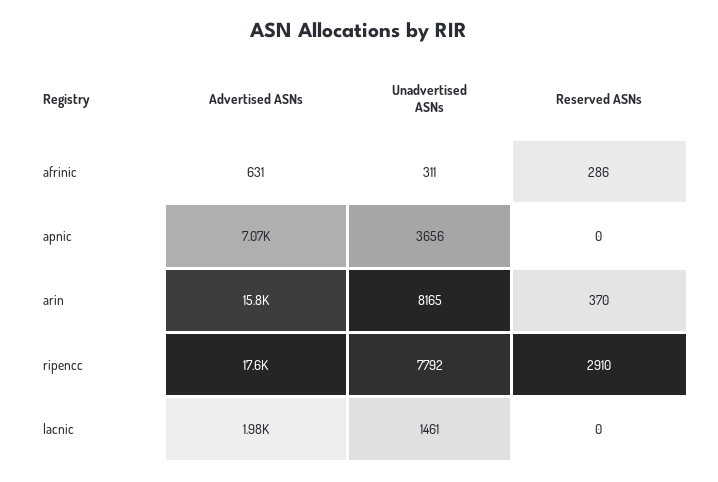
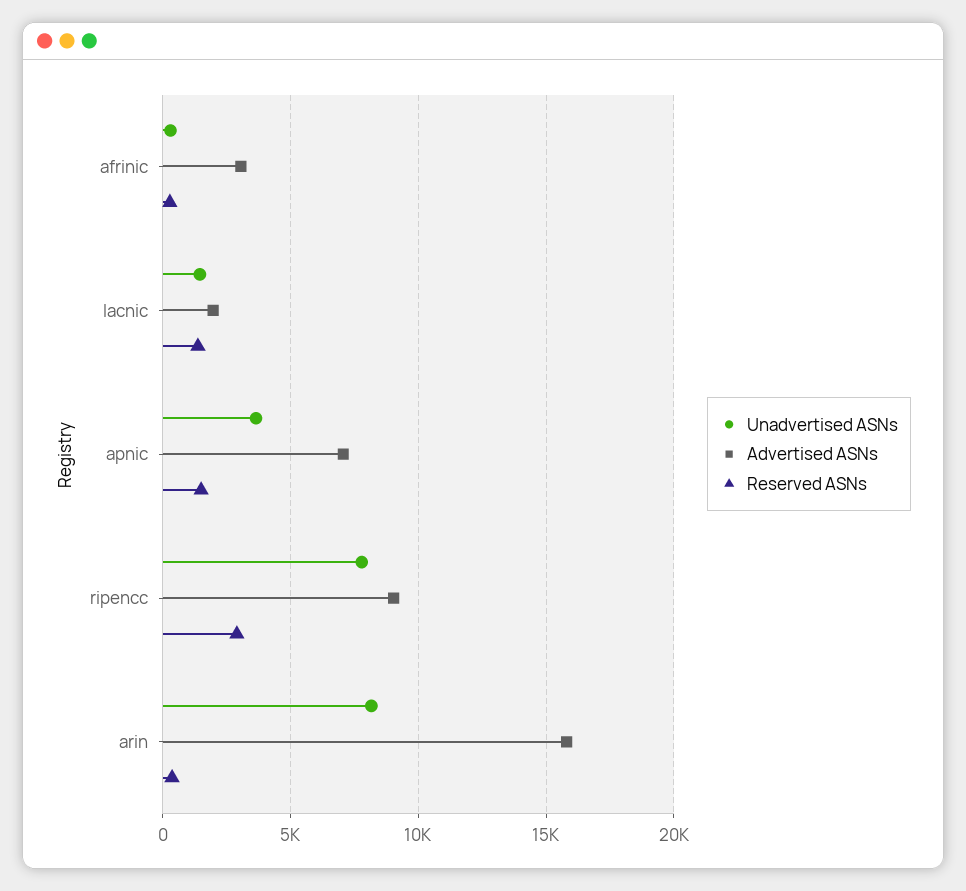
  {
    "Advertised ASNs": {
-     "afrinic": 631,
+     "afrinic": 3000,
      "apnic": 7070,
      "arin": 15800,
-     "ripencc": 17600,
+     "ripencc": 9000,
      "lacnic": 1980
    },
    "Unadvertised ASNs": {
      "afrinic": 311,
      "apnic": 3656,
      "arin": 8165,
      "ripencc": 7792,
      "lacnic": 1461
    },
    "Reserved ASNs": {
      "afrinic": 286,
-     "apnic": 0,
+     "apnic": 1500,
      "arin": 370,
      "ripencc": 2910,
-     "lacnic": 0
+     "lacnic": 1500
    }
  }

